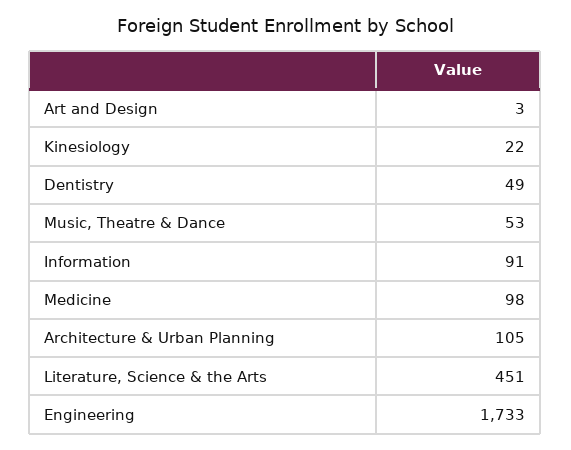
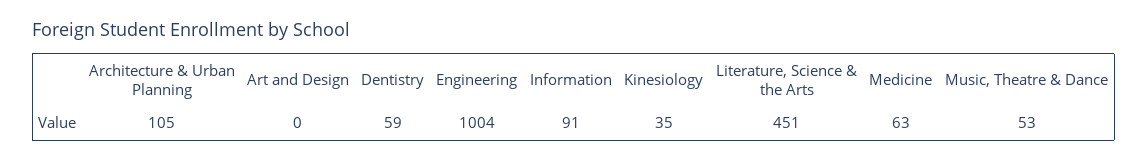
  {
-   "Art and Design": 3,
+   "Art and Design": 0,
-   "Kinesiology": 22,
+   "Kinesiology": 35,
-   "Dentistry": 49,
+   "Dentistry": 59,
    "Music, Theatre & Dance": 53,
    "Information": 91,
-   "Medicine": 98,
+   "Medicine": 63,
    "Architecture & Urban Planning": 105,
    "Literature, Science & the Arts": 451,
-   "Engineering": 1733
+   "Engineering": 1004
  }

